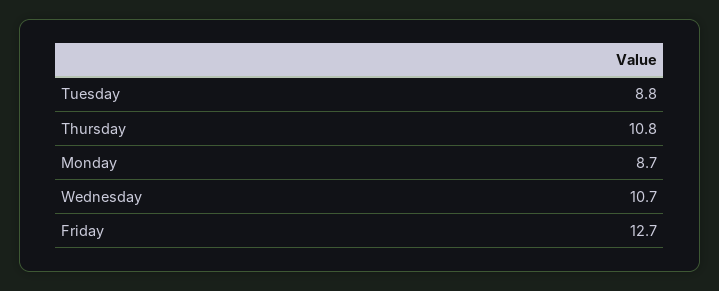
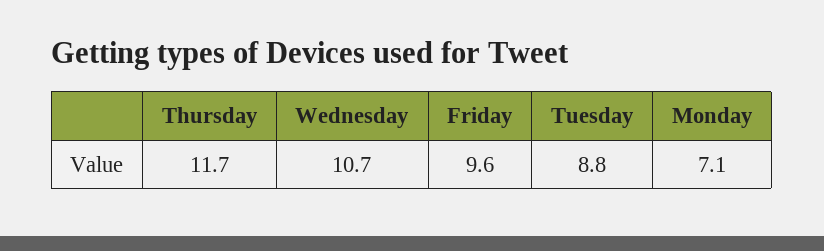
  {
    "Tuesday": 8.8,
-   "Thursday": 10.8,
+   "Thursday": 11.7,
-   "Monday": 8.7,
+   "Monday": 7.1,
    "Wednesday": 10.7,
-   "Friday": 12.7
+   "Friday": 9.6
  }

